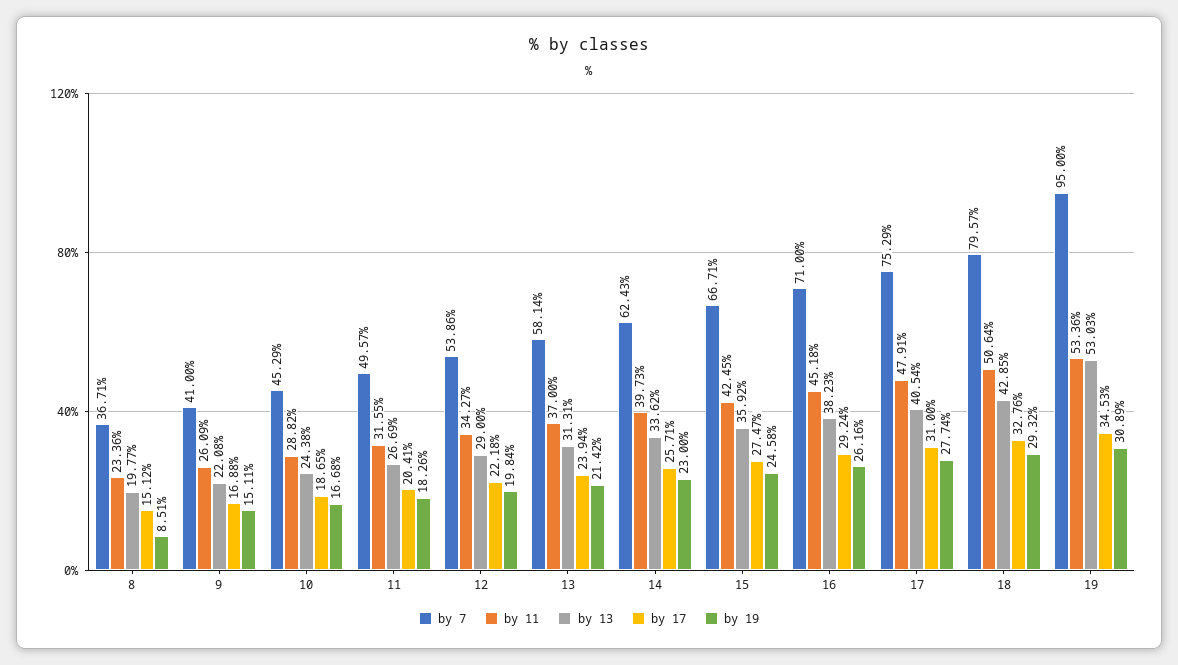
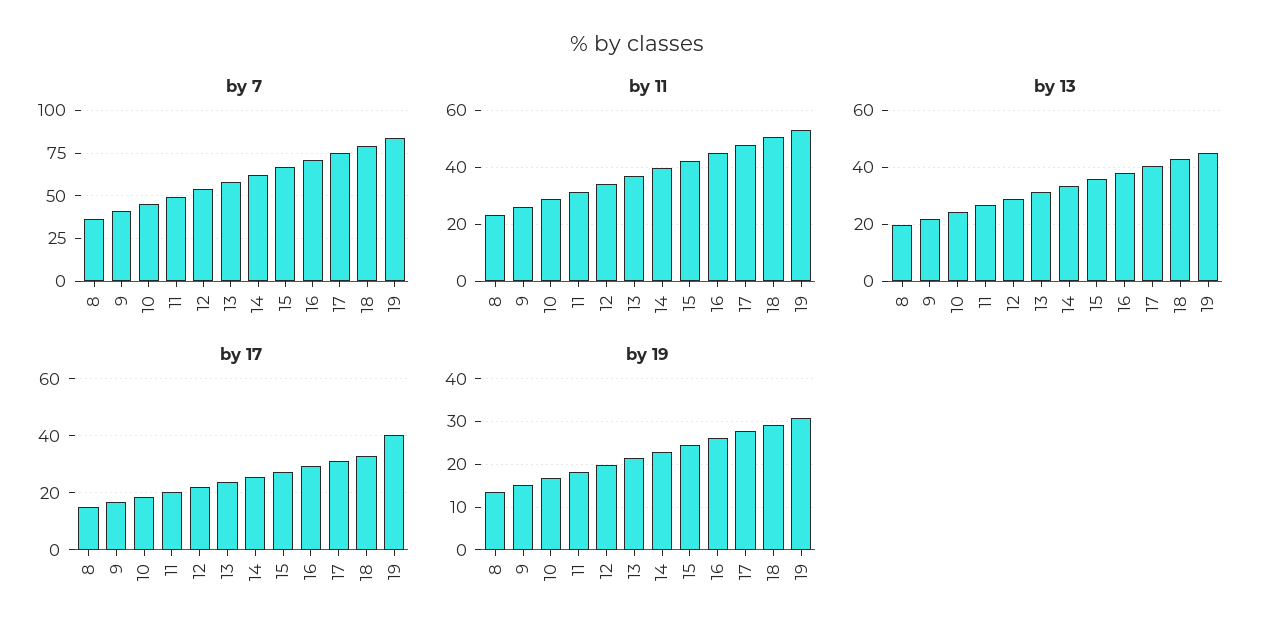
  {
    "by 7": {
      "8": 36.71,
      "9": 41,
      "10": 45.29,
      "11": 49.57,
      "12": 53.86,
      "13": 58.14,
      "14": 62.43,
      "15": 66.71,
      "16": 71,
      "17": 75.29,
      "18": 79.57,
-     "19": 95
+     "19": 85
    },
    "by 11": {
      "8": 23.36,
      "9": 26.09,
      "10": 28.82,
      "11": 31.55,
      "12": 34.27,
      "13": 37,
      "14": 39.73,
      "15": 42.45,
      "16": 45.18,
      "17": 47.91,
      "18": 50.64,
      "19": 53.36
    },
    "by 13": {
      "8": 19.77,
      "9": 22.08,
      "10": 24.38,
      "11": 26.69,
      "12": 29,
      "13": 31.31,
      "14": 33.62,
      "15": 35.92,
      "16": 38.23,
      "17": 40.54,
      "18": 42.85,
-     "19": 53.03
+     "19": 45
    },
    "by 17": {
      "8": 15.12,
      "9": 16.88,
      "10": 18.65,
      "11": 20.41,
      "12": 22.18,
      "13": 23.94,
      "14": 25.71,
      "15": 27.47,
      "16": 29.24,
      "17": 31,
      "18": 32.76,
-     "19": 34.53
+     "19": 40
    },
    "by 19": {
-     "8": 8.51,
+     "8": 14,
      "9": 15.11,
      "10": 16.68,
      "11": 18.26,
      "12": 19.84,
      "13": 21.42,
      "14": 23,
      "15": 24.58,
      "16": 26.16,
      "17": 27.74,
      "18": 29.32,
      "19": 30.89
    }
  }

